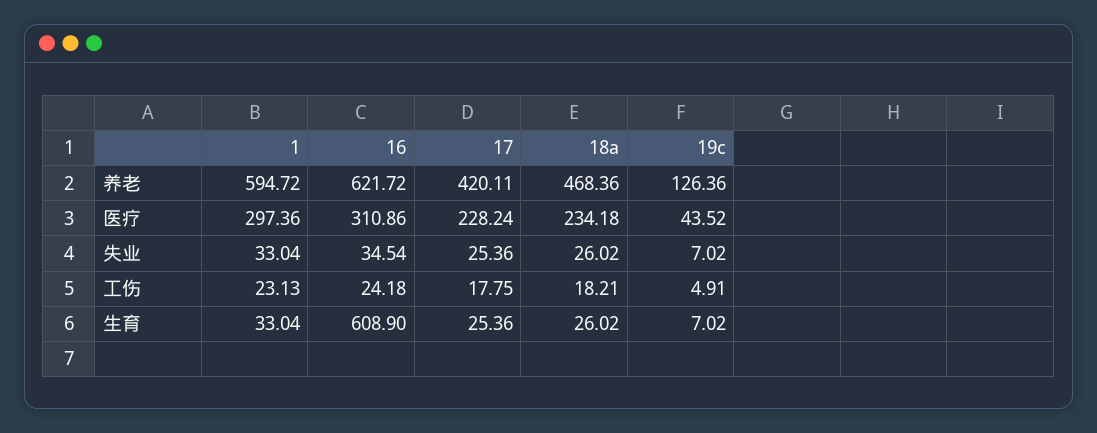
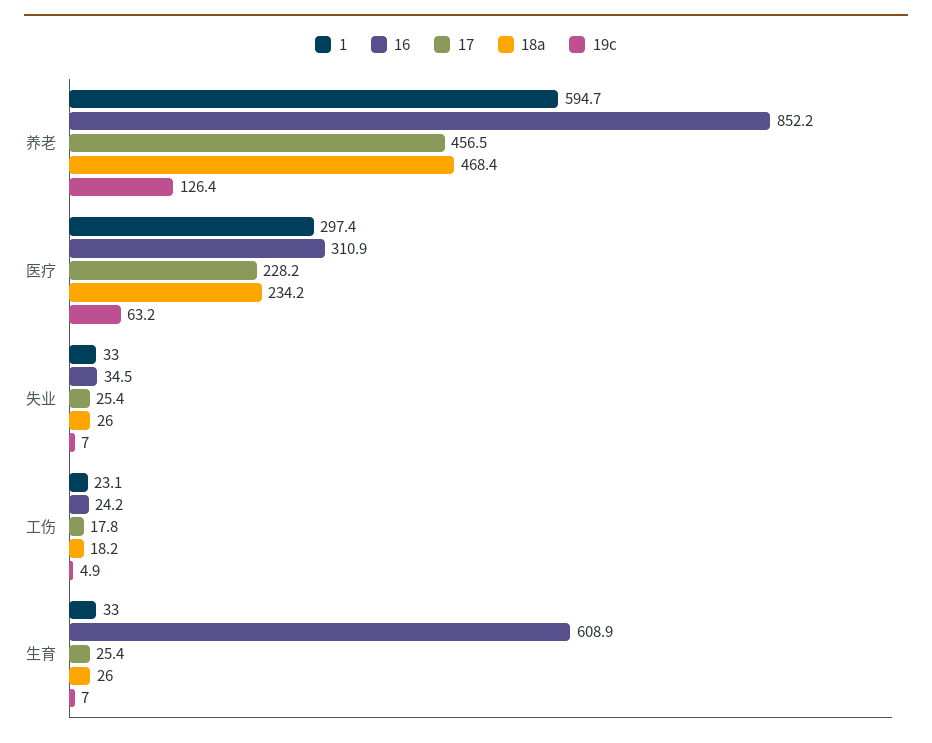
  {
    "1": {
      "养老": 594.72,
      "医疗": 297.36,
      "失业": 33.04,
      "工伤": 23.13,
      "生育": 33.04
    },
    "16": {
-     "养老": 621.72,
+     "养老": 852.2,
      "医疗": 310.86,
      "失业": 34.54,
      "工伤": 24.18,
      "生育": 608.9
    },
    "17": {
-     "养老": 420.11,
+     "养老": 456.5,
      "医疗": 228.24,
      "失业": 25.36,
      "工伤": 17.75,
      "生育": 25.36
    },
    "18a": {
      "养老": 468.36,
      "医疗": 234.18,
      "失业": 26.02,
      "工伤": 18.21,
      "生育": 26.02
    },
    "19c": {
      "养老": 126.36,
-     "医疗": 43.52,
+     "医疗": 63.2,
      "失业": 7.02,
      "工伤": 4.91,
      "生育": 7.02
    }
  }

